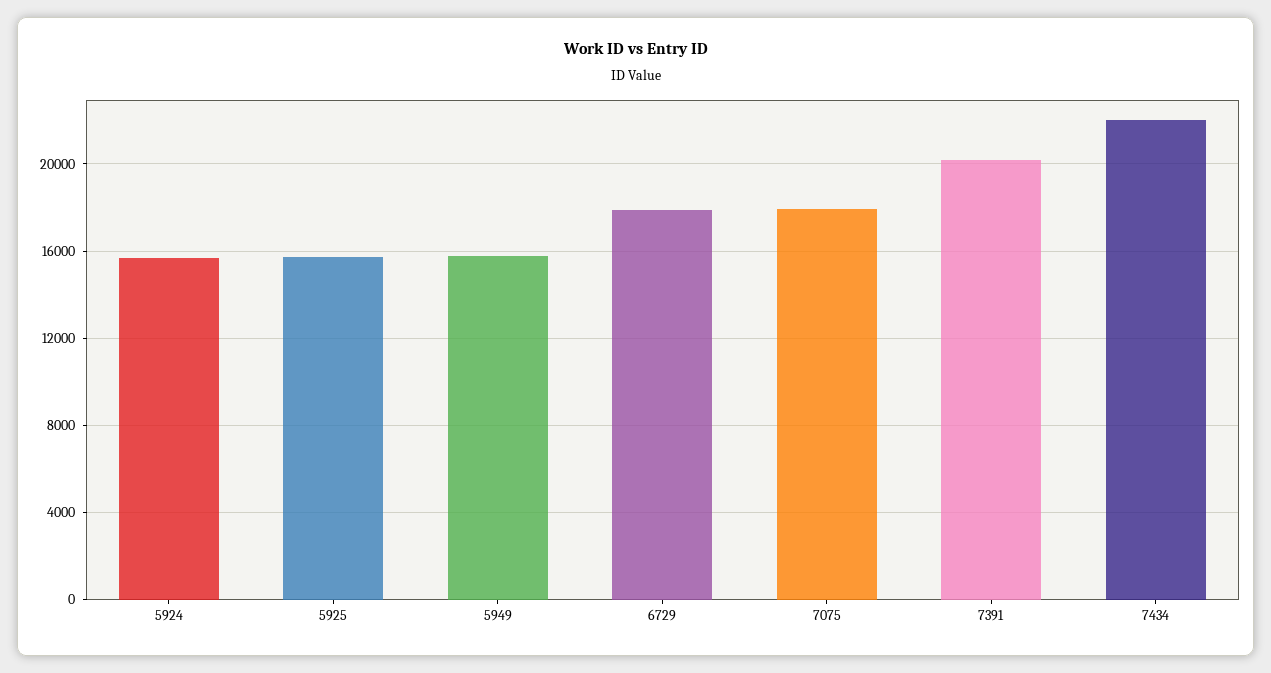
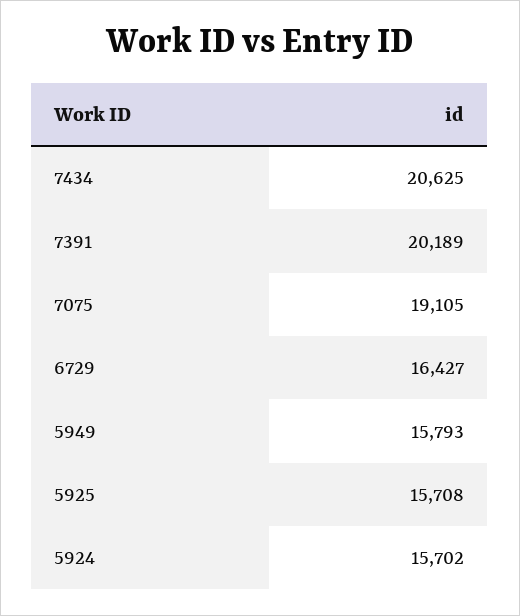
  {
    "5924": 15702,
    "5925": 15708,
    "5949": 15793,
-   "6729": 18000,
+   "6729": 16427,
-   "7075": 18000,
+   "7075": 19105,
    "7391": 20189,
-   "7434": 22000
+   "7434": 20625
  }

